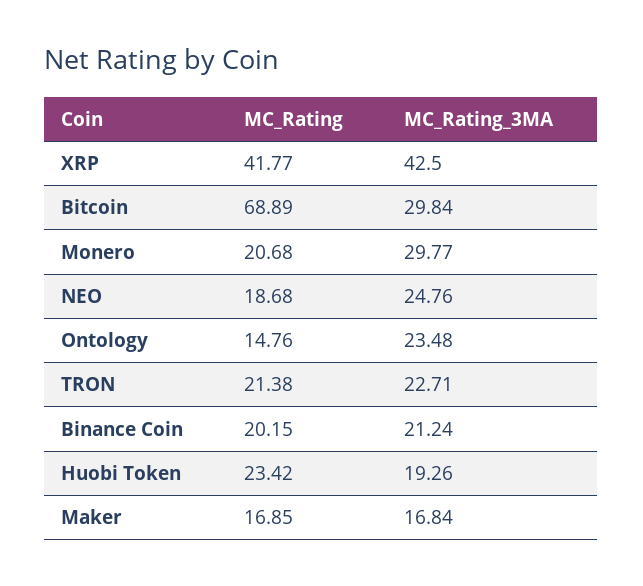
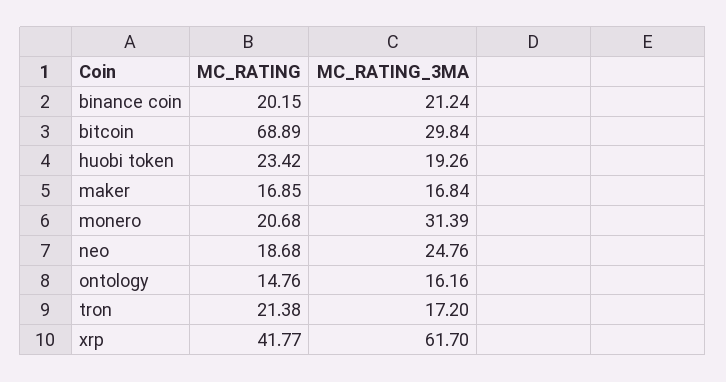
  {
    "MC_Rating": {
      "XRP": 41.77,
      "Bitcoin": 68.89,
      "Monero": 20.68,
      "NEO": 18.68,
      "Ontology": 14.76,
      "TRON": 21.38,
      "Binance Coin": 20.15,
      "Huobi Token": 23.42,
      "Maker": 16.85
    },
    "MC_Rating_3MA": {
-     "XRP": 42.5,
+     "XRP": 61.7,
      "Bitcoin": 29.84,
-     "Monero": 29.77,
+     "Monero": 31.39,
      "NEO": 24.76,
-     "Ontology": 23.48,
+     "Ontology": 16.16,
-     "TRON": 22.71,
+     "TRON": 17.2,
      "Binance Coin": 21.24,
      "Huobi Token": 19.26,
      "Maker": 16.84
    }
  }

